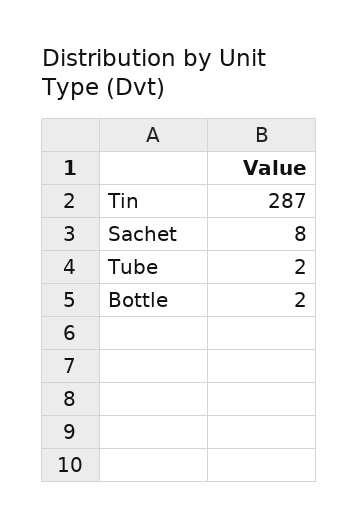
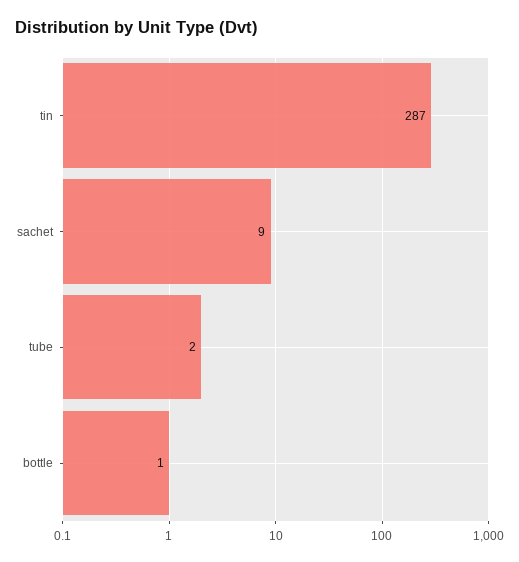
  {
    "Tin": 287,
-   "Sachet": 8,
+   "Sachet": 9,
    "Tube": 2,
-   "Bottle": 2
+   "Bottle": 1
  }

